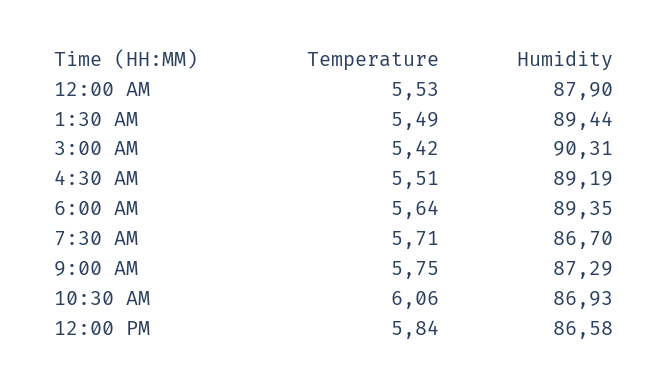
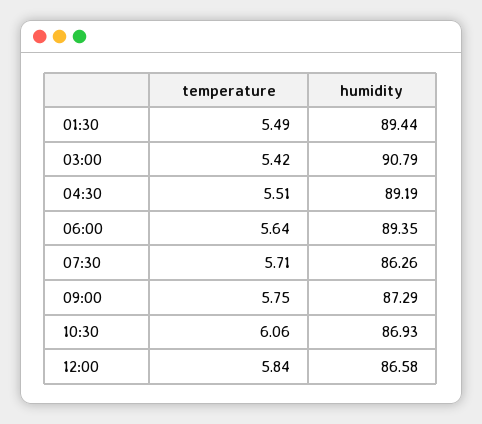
  {
    "Temperature": {
-     "12:00 AM": 5.53,
      "1:30 AM": 5.49,
      "3:00 AM": 5.42,
      "4:30 AM": 5.51,
      "6:00 AM": 5.64,
      "7:30 AM": 5.71,
      "9:00 AM": 5.75,
      "10:30 AM": 6.06,
      "12:00 PM": 5.84
    },
    "Humidity": {
-     "12:00 AM": 87.9,
      "1:30 AM": 89.44,
-     "3:00 AM": 90.31,
+     "3:00 AM": 90.79,
      "4:30 AM": 89.19,
      "6:00 AM": 89.35,
-     "7:30 AM": 86.7,
+     "7:30 AM": 86.26,
      "9:00 AM": 87.29,
      "10:30 AM": 86.93,
      "12:00 PM": 86.58
    }
  }

